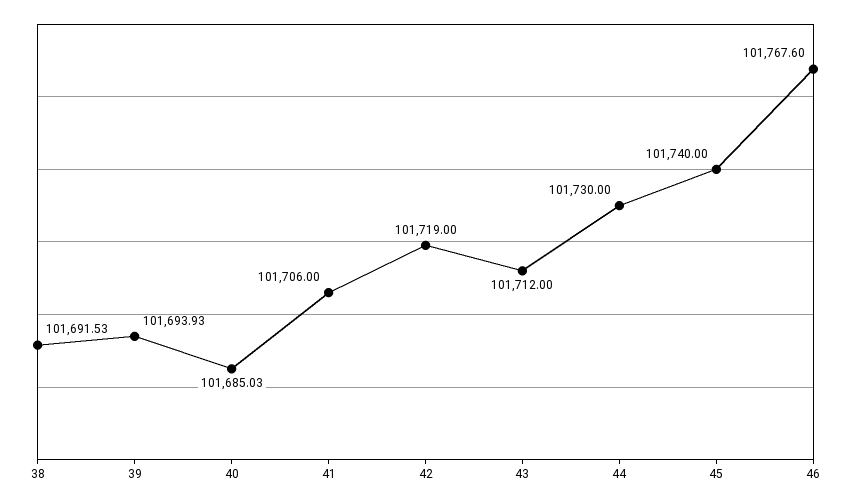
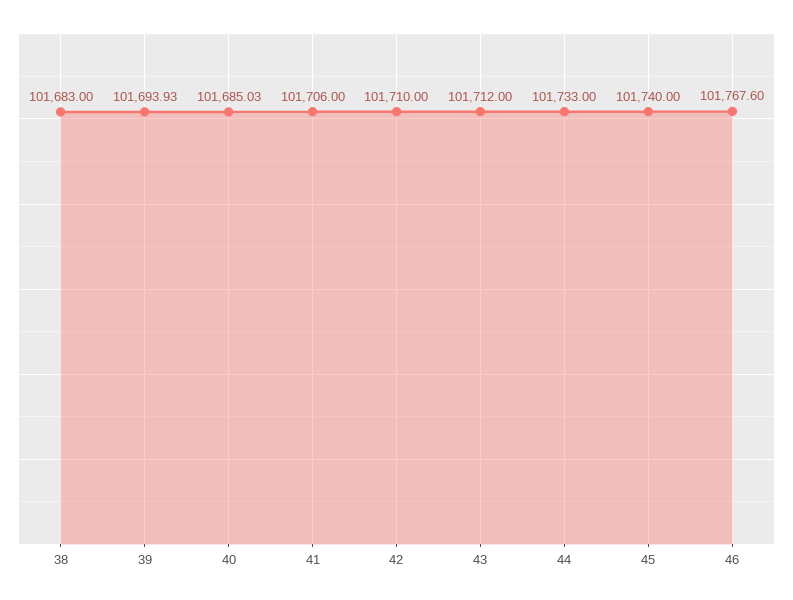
  {
-   "38": 101691.53,
+   "38": 101683,
    "39": 101693.93,
    "40": 101685.03,
    "41": 101706,
-   "42": 101719,
+   "42": 101710,
    "43": 101712,
-   "44": 101730,
+   "44": 101733,
    "45": 101740,
    "46": 101767.6
  }

